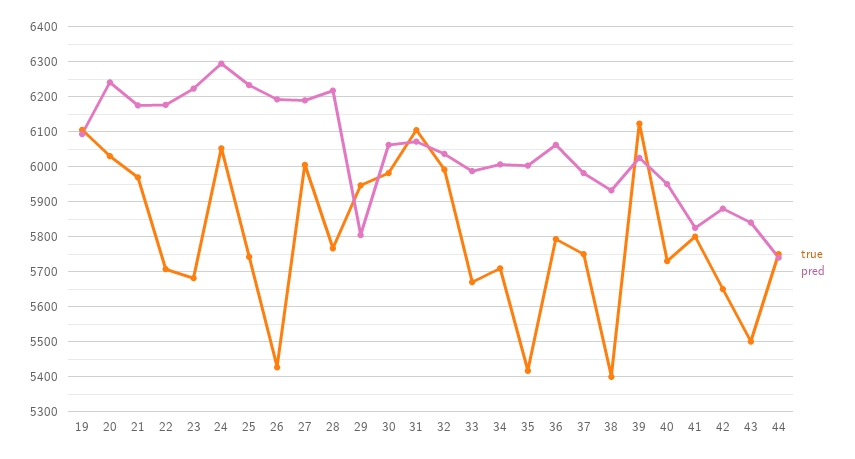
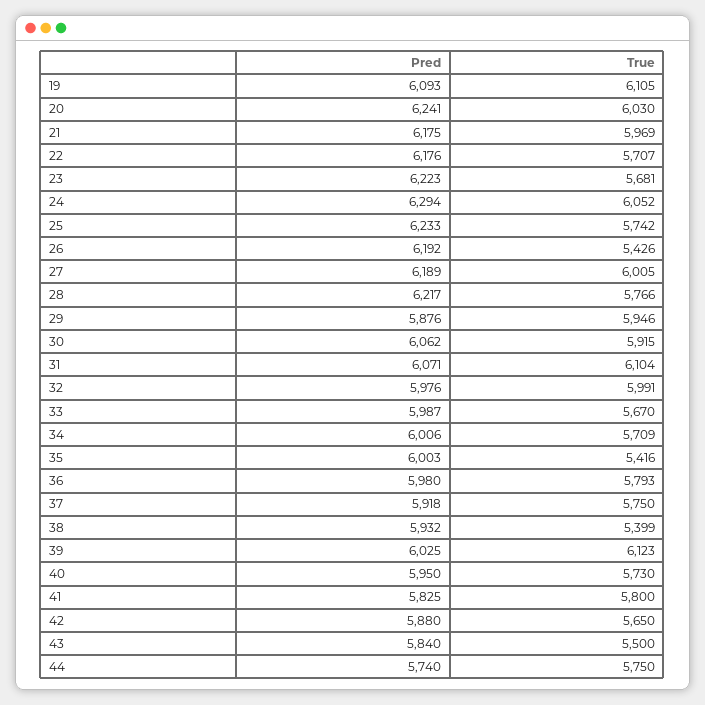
  {
    "true": {
      "19": 6105,
      "20": 6030,
      "21": 5969,
      "22": 5707,
      "23": 5681,
      "24": 6052,
      "25": 5742,
      "26": 5426,
      "27": 6005,
      "28": 5766,
      "29": 5946,
-     "30": 5980,
+     "30": 5915,
      "31": 6104,
      "32": 5991,
      "33": 5670,
      "34": 5709,
      "35": 5416,
      "36": 5793,
      "37": 5750,
      "38": 5399,
      "39": 6123,
      "40": 5730,
      "41": 5800,
      "42": 5650,
      "43": 5500,
      "44": 5750
    },
    "pred": {
      "19": 6093,
      "20": 6241,
      "21": 6175,
      "22": 6176,
      "23": 6223,
      "24": 6294,
      "25": 6233,
      "26": 6192,
      "27": 6189,
      "28": 6217,
-     "29": 5800,
+     "29": 5876,
      "30": 6062,
      "31": 6071,
-     "32": 6040,
+     "32": 5976,
      "33": 5987,
      "34": 6006,
      "35": 6003,
-     "36": 6060,
+     "36": 5980,
-     "37": 5980,
+     "37": 5918,
      "38": 5932,
      "39": 6025,
      "40": 5950,
      "41": 5825,
      "42": 5880,
      "43": 5840,
      "44": 5740
    }
  }

